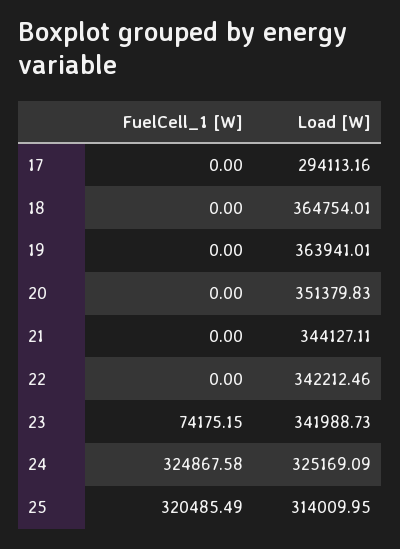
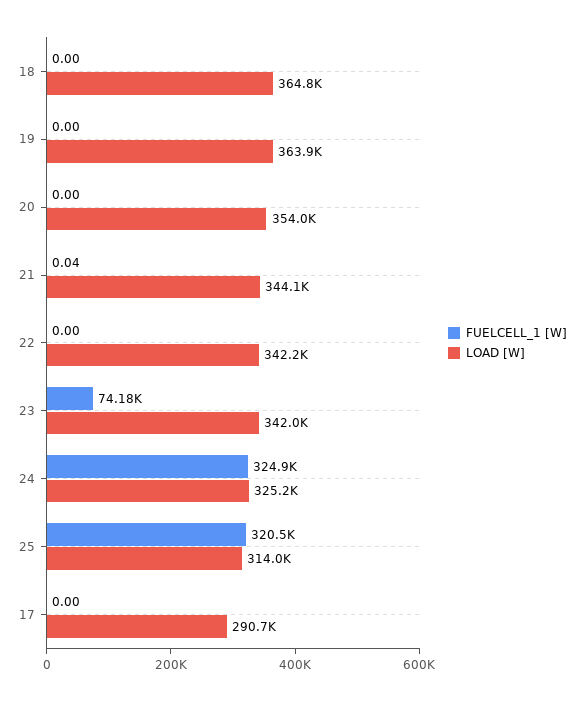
  {
    "FuelCell_1 [W]": {
      "17": 0,
      "18": 0,
      "19": 0,
      "20": 0,
-     "21": 0,
+     "21": 0.04,
      "22": 0,
      "23": 74175.15,
      "24": 324867.58,
      "25": 320485.49
    },
    "Load [W]": {
-     "17": 294113.16,
+     "17": 290700,
      "18": 364754.01,
      "19": 363941.01,
-     "20": 351379.83,
+     "20": 354000,
      "21": 344127.11,
      "22": 342212.46,
      "23": 341988.73,
      "24": 325169.09,
      "25": 314009.95
    }
  }

